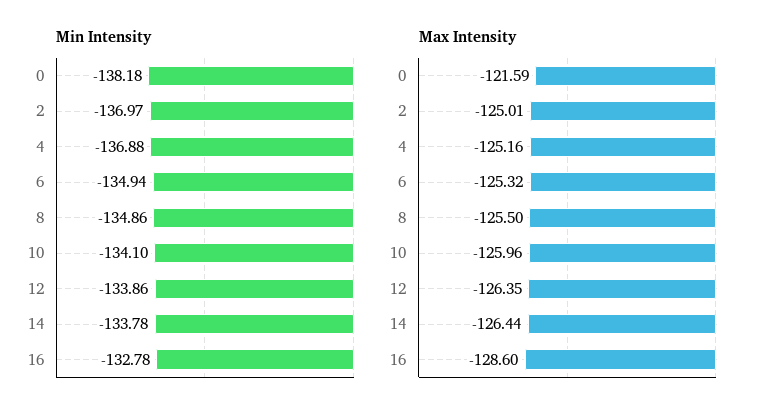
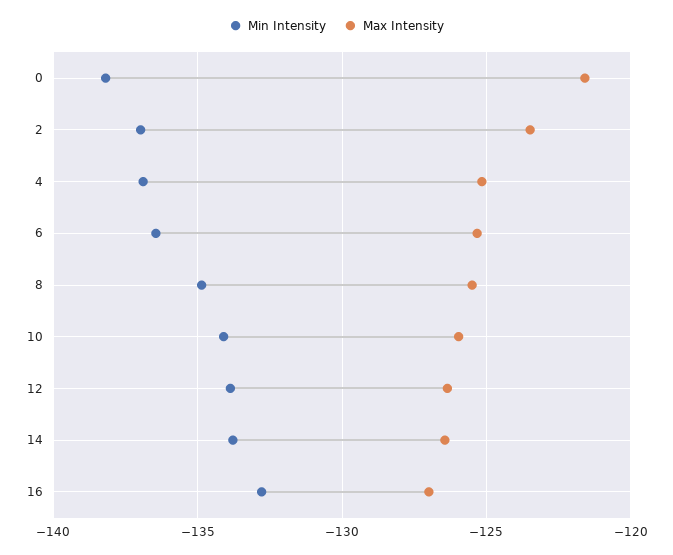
  {
    "Min Intensity": {
      "0": -138.18,
      "2": -136.97,
      "4": -136.88,
-     "6": -134.94,
+     "6": -136.5,
      "8": -134.86,
      "10": -134.1,
      "12": -133.86,
      "14": -133.78,
      "16": -132.78
    },
    "Max Intensity": {
      "0": -121.59,
-     "2": -125.01,
+     "2": -123.5,
      "4": -125.16,
      "6": -125.32,
      "8": -125.5,
      "10": -125.96,
      "12": -126.35,
      "14": -126.44,
-     "16": -128.6
+     "16": -127
    }
  }

